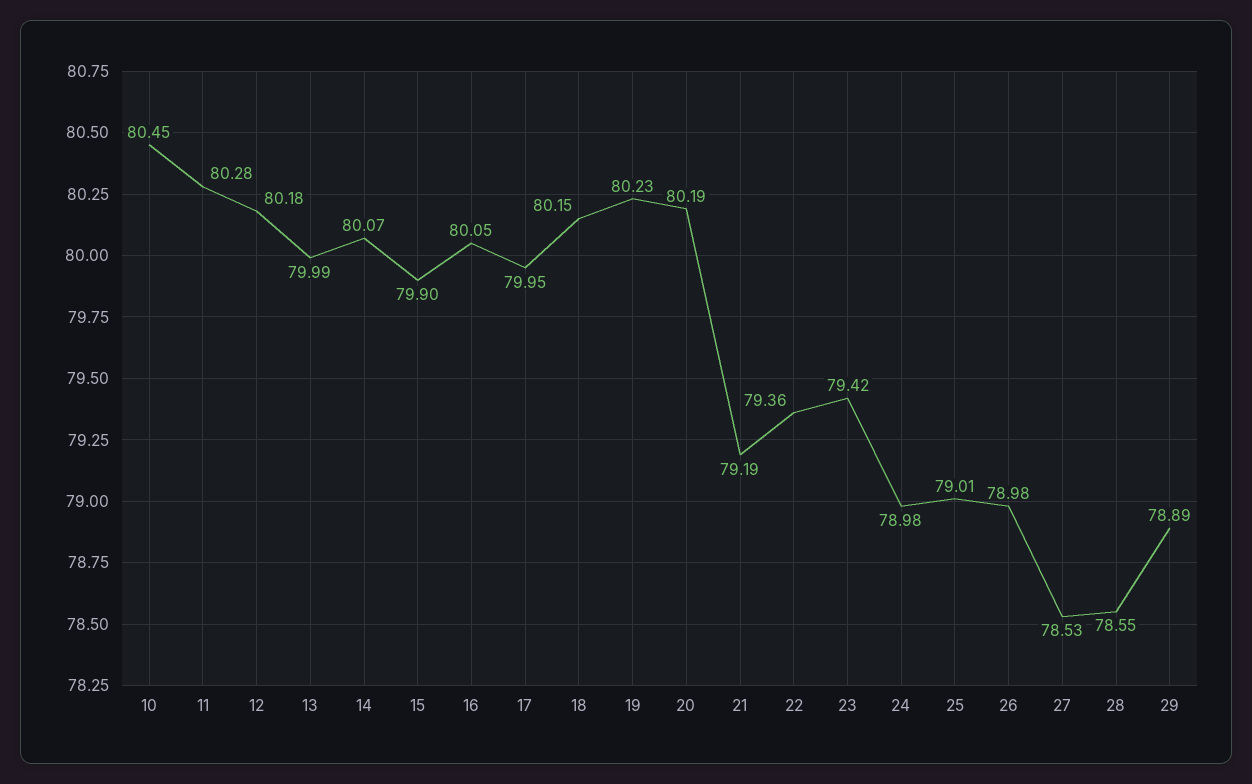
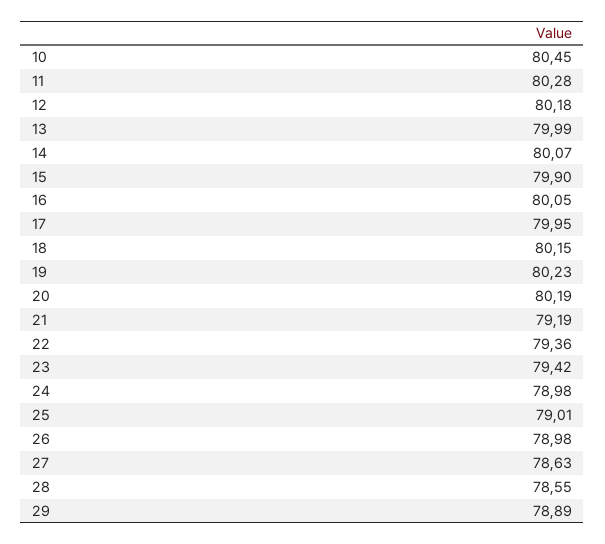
  {
    "10": 80.45,
    "11": 80.28,
    "12": 80.18,
    "13": 79.99,
    "14": 80.07,
    "15": 79.9,
    "16": 80.05,
    "17": 79.95,
    "18": 80.15,
    "19": 80.23,
    "20": 80.19,
    "21": 79.19,
    "22": 79.36,
    "23": 79.42,
    "24": 78.98,
    "25": 79.01,
    "26": 78.98,
-   "27": 78.53,
+   "27": 78.63,
    "28": 78.55,
    "29": 78.89
  }

